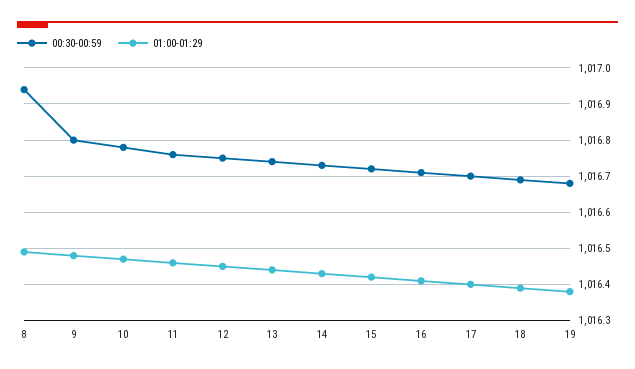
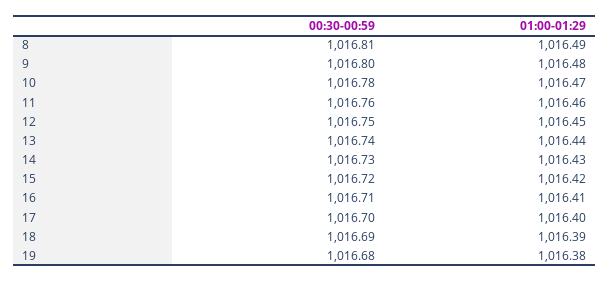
  {
    "00:30-00:59": {
-     "8": 1016.95,
+     "8": 1016.81,
      "9": 1016.8,
      "10": 1016.78,
      "11": 1016.76,
      "12": 1016.75,
      "13": 1016.74,
      "14": 1016.73,
      "15": 1016.72,
      "16": 1016.71,
      "17": 1016.7,
      "18": 1016.69,
      "19": 1016.68
    },
    "01:00-01:29": {
      "8": 1016.49,
      "9": 1016.48,
      "10": 1016.47,
      "11": 1016.46,
      "12": 1016.45,
      "13": 1016.44,
      "14": 1016.43,
      "15": 1016.42,
      "16": 1016.41,
      "17": 1016.4,
      "18": 1016.39,
      "19": 1016.38
    }
  }

